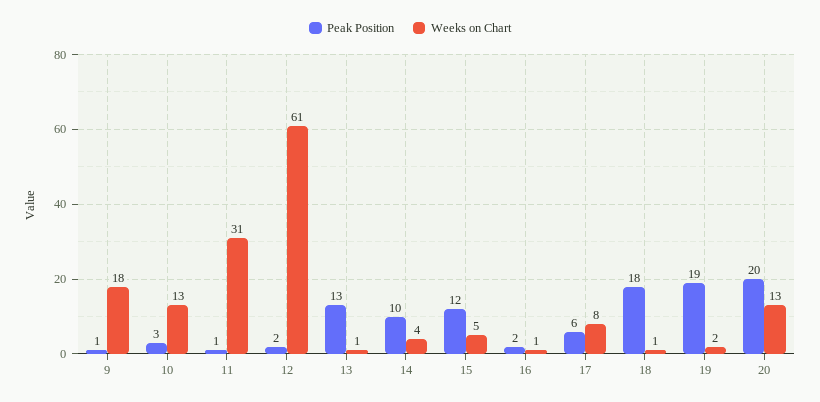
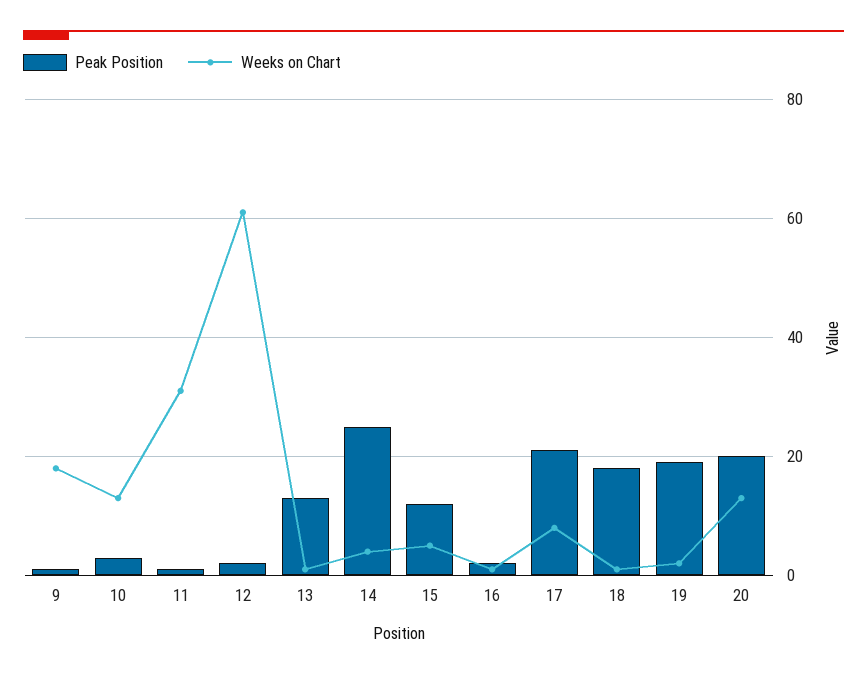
  {
    "Peak Position": {
      "9": 1,
      "10": 3,
      "11": 1,
      "12": 2,
      "13": 13,
-     "14": 10,
+     "14": 25,
      "15": 12,
      "16": 2,
-     "17": 6,
+     "17": 20,
      "18": 18,
      "19": 19,
      "20": 20
    },
    "Weeks on Chart": {
      "9": 18,
      "10": 13,
      "11": 31,
      "12": 61,
      "13": 1,
      "14": 4,
      "15": 5,
      "16": 1,
      "17": 8,
      "18": 1,
      "19": 2,
      "20": 13
    }
  }

